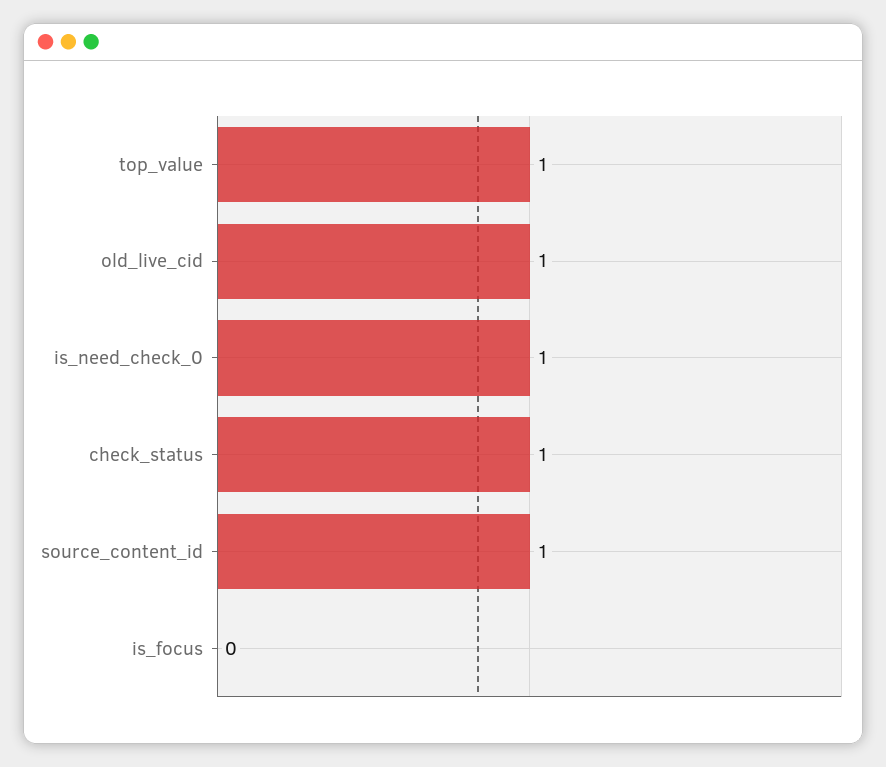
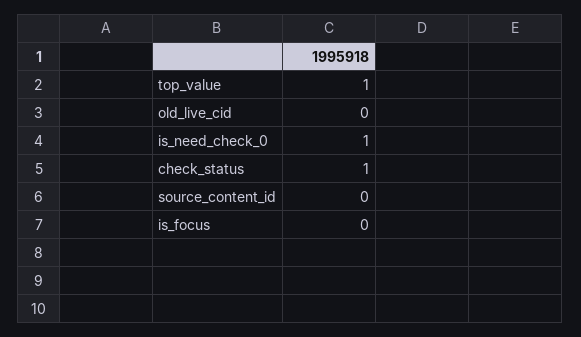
  {
    "top_value": 1,
-   "old_live_cid": 1,
+   "old_live_cid": 0,
    "is_need_check_0": 1,
    "check_status": 1,
-   "source_content_id": 1,
+   "source_content_id": 0,
    "is_focus": 0
  }

